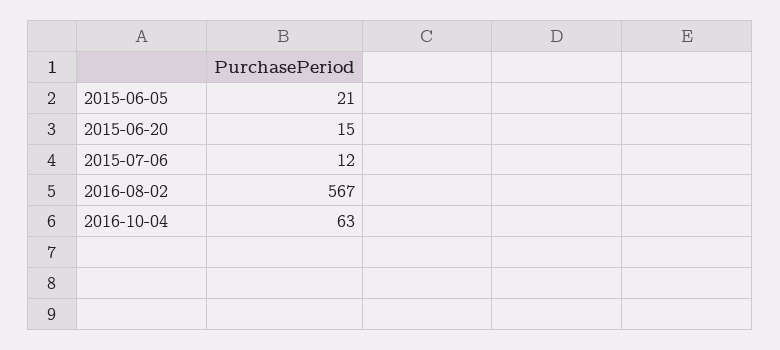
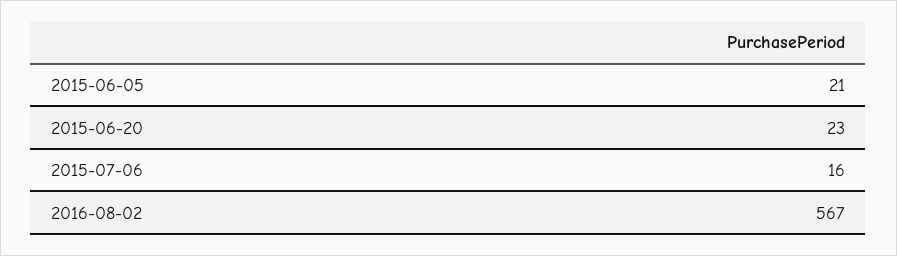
  {
    "2015-06-05": 21,
-   "2015-06-20": 15,
+   "2015-06-20": 23,
-   "2015-07-06": 12,
+   "2015-07-06": 16,
-   "2016-08-02": 567,
+   "2016-08-02": 567
-   "2016-10-04": 63
  }

